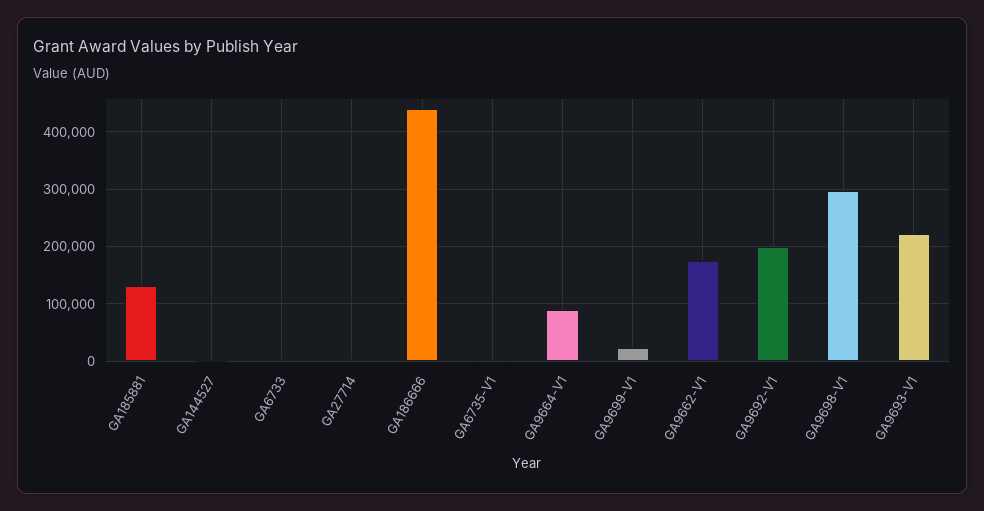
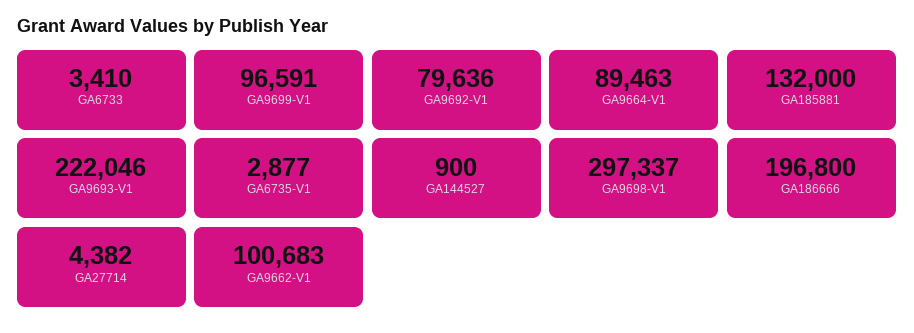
  {
    "GA185881": 132000,
    "GA144527": 900,
    "GA6733": 3410,
    "GA27714": 4382,
-   "GA186666": 440000,
+   "GA186666": 196800,
    "GA6735-V1": 2877,
    "GA9664-V1": 89463,
-   "GA9699-V1": 20000,
+   "GA9699-V1": 96591,
-   "GA9662-V1": 180000,
+   "GA9662-V1": 100683,
-   "GA9692-V1": 200000,
+   "GA9692-V1": 79636,
    "GA9698-V1": 297337,
    "GA9693-V1": 222046
  }

